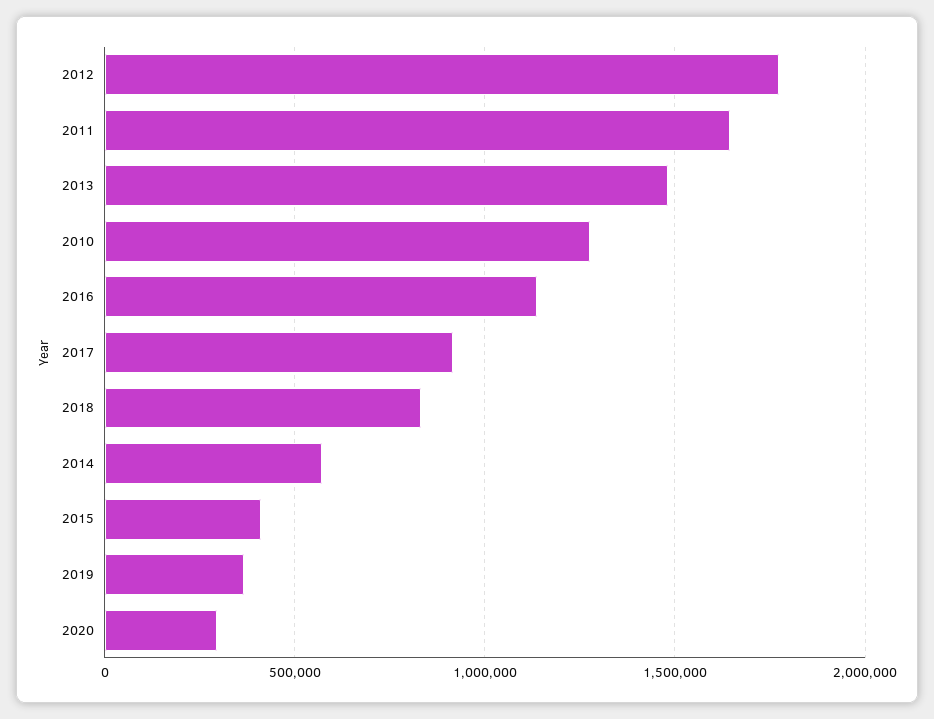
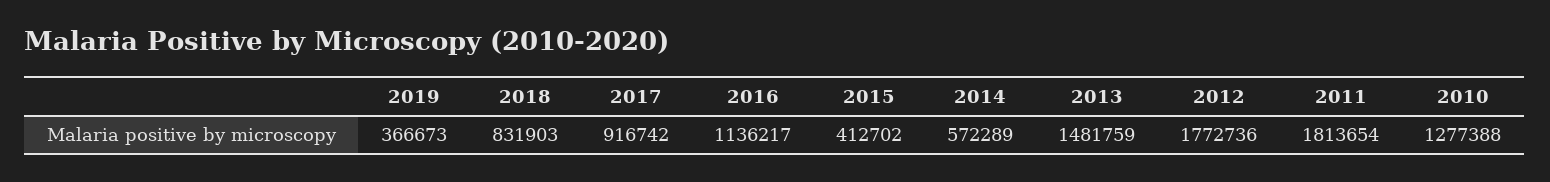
  {
    "2012": 1772736,
-   "2011": 1650000,
+   "2011": 1813654,
    "2013": 1481759,
    "2010": 1277388,
    "2016": 1136217,
    "2017": 916742,
    "2018": 831903,
    "2014": 572289,
    "2015": 412702,
-   "2019": 366673,
+   "2019": 366673
-   "2020": 300000
  }

